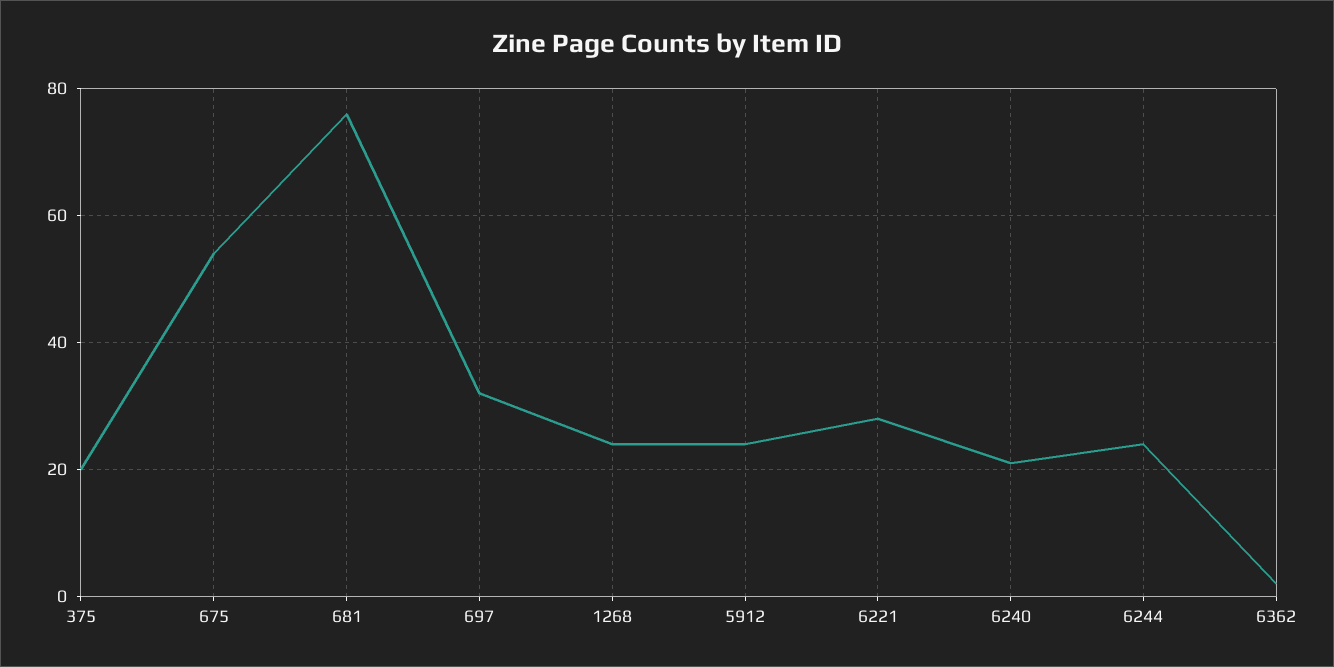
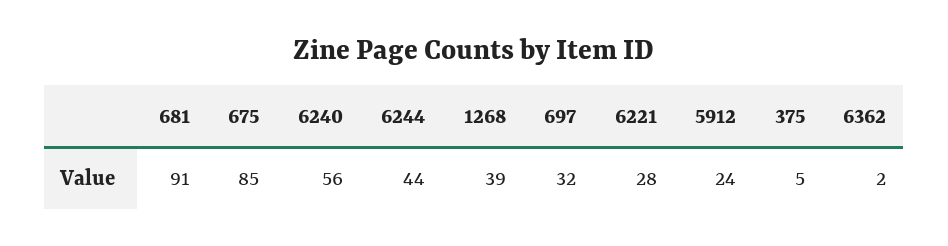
  {
-   "375": 20,
+   "375": 5,
-   "675": 55,
+   "675": 85,
-   "681": 75,
+   "681": 91,
    "697": 32,
-   "1268": 25,
+   "1268": 39,
    "5912": 24,
    "6221": 28,
-   "6240": 20,
+   "6240": 56,
-   "6244": 25,
+   "6244": 44,
    "6362": 2
  }

